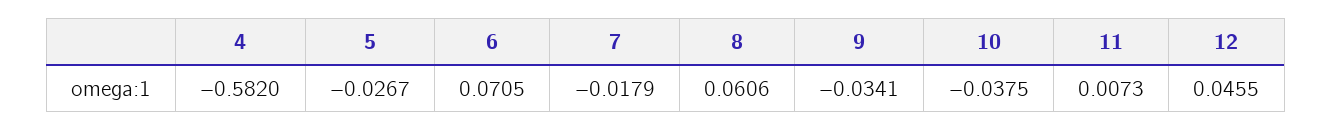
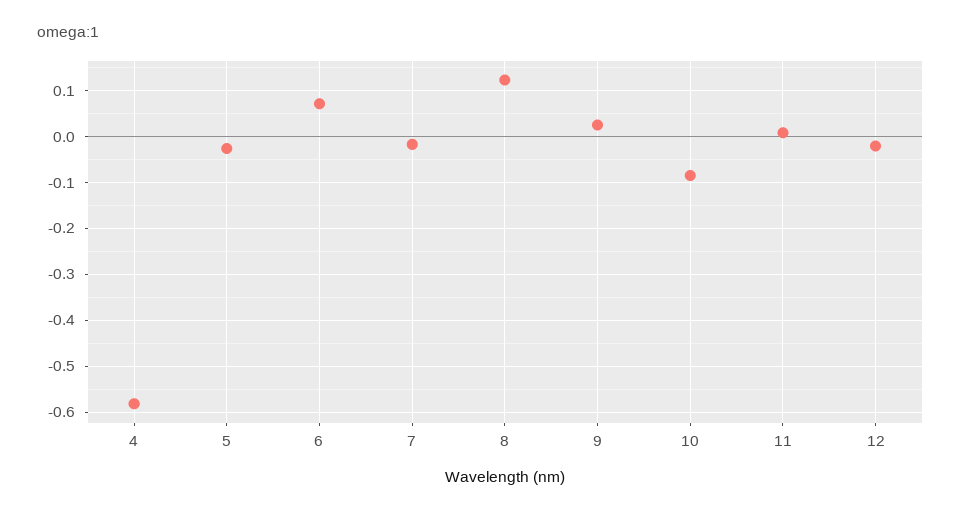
  {
    "4": -0.582,
    "5": -0.0267,
    "6": 0.0705,
    "7": -0.0179,
-   "8": 0.0606,
+   "8": 0.12,
-   "9": -0.0341,
+   "9": 0.02,
-   "10": -0.0375,
+   "10": -0.08,
    "11": 0.0073,
-   "12": 0.0455
+   "12": -0.02
  }

